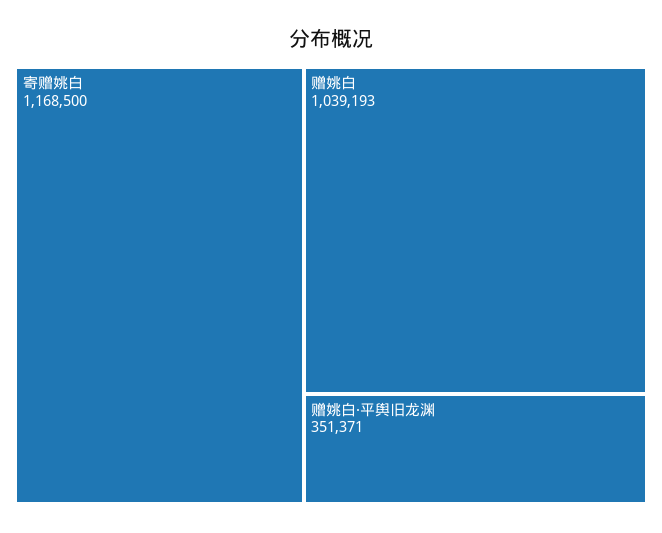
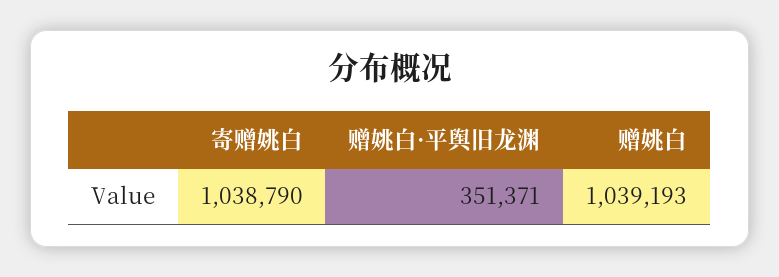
  {
-   "寄赠姚白": 1168500,
+   "寄赠姚白": 1038790,
    "赠姚白": 1039193,
    "赠姚白·平舆旧龙渊": 351371
  }

